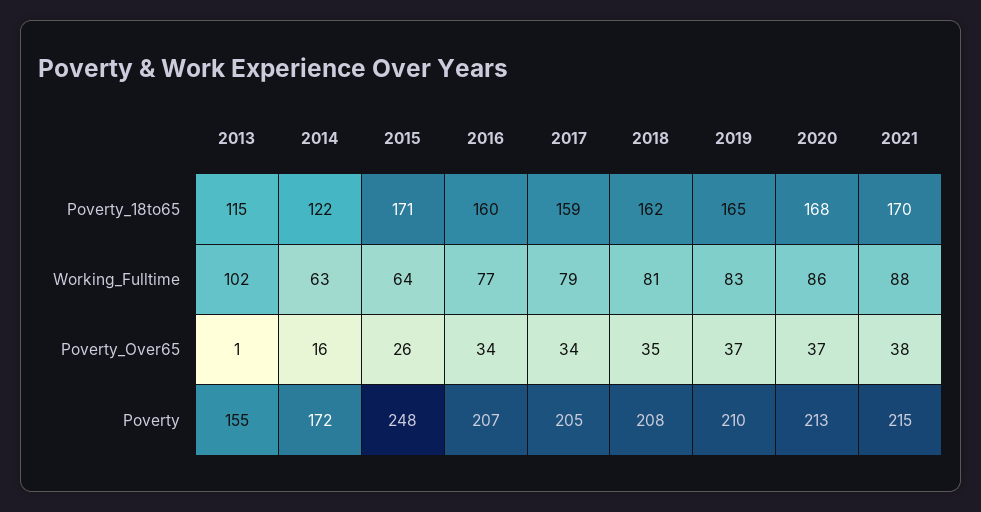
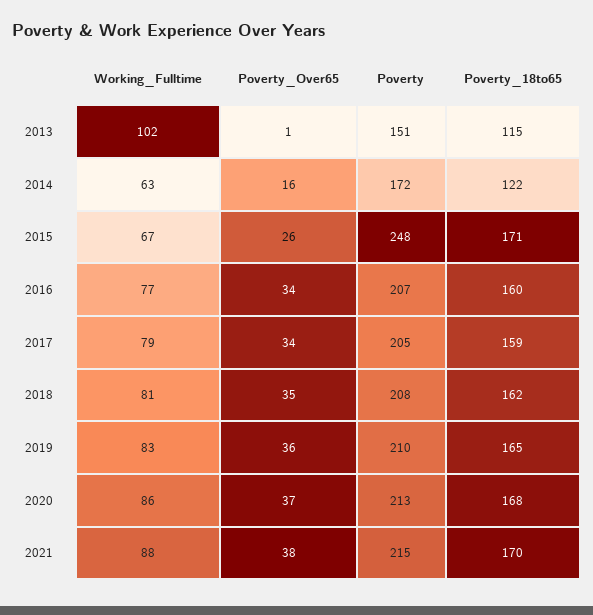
  {
    "2013": {
      "Poverty_18to65": 115,
      "Working_Fulltime": 102,
      "Poverty_Over65": 1,
-     "Poverty": 155
+     "Poverty": 151
    },
    "2014": {
      "Poverty_18to65": 122,
      "Working_Fulltime": 63,
      "Poverty_Over65": 16,
      "Poverty": 172
    },
    "2015": {
      "Poverty_18to65": 171,
-     "Working_Fulltime": 64,
+     "Working_Fulltime": 67,
      "Poverty_Over65": 26,
      "Poverty": 248
    },
    "2016": {
      "Poverty_18to65": 160,
      "Working_Fulltime": 77,
      "Poverty_Over65": 34,
      "Poverty": 207
    },
    "2017": {
      "Poverty_18to65": 159,
      "Working_Fulltime": 79,
      "Poverty_Over65": 34,
      "Poverty": 205
    },
    "2018": {
      "Poverty_18to65": 162,
      "Working_Fulltime": 81,
      "Poverty_Over65": 35,
      "Poverty": 208
    },
    "2019": {
      "Poverty_18to65": 165,
      "Working_Fulltime": 83,
-     "Poverty_Over65": 37,
+     "Poverty_Over65": 36,
      "Poverty": 210
    },
    "2020": {
      "Poverty_18to65": 168,
      "Working_Fulltime": 86,
      "Poverty_Over65": 37,
      "Poverty": 213
    },
    "2021": {
      "Poverty_18to65": 170,
      "Working_Fulltime": 88,
      "Poverty_Over65": 38,
      "Poverty": 215
    }
  }

